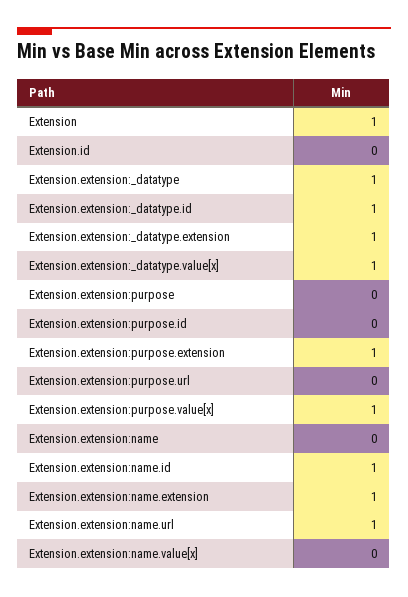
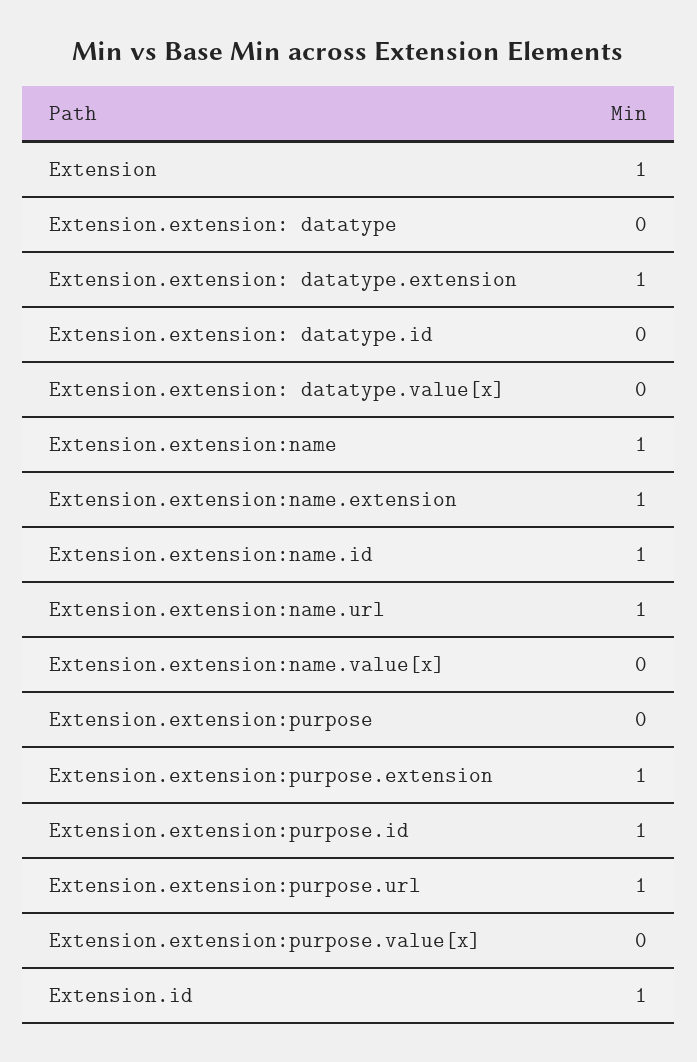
  {
    "Extension": 1,
-   "Extension.id": 0,
+   "Extension.id": 1,
-   "Extension.extension:_datatype": 1,
+   "Extension.extension:_datatype": 0,
-   "Extension.extension:_datatype.id": 1,
+   "Extension.extension:_datatype.id": 0,
    "Extension.extension:_datatype.extension": 1,
-   "Extension.extension:_datatype.value[x]": 1,
+   "Extension.extension:_datatype.value[x]": 0,
    "Extension.extension:purpose": 0,
-   "Extension.extension:purpose.id": 0,
+   "Extension.extension:purpose.id": 1,
    "Extension.extension:purpose.extension": 1,
-   "Extension.extension:purpose.url": 0,
+   "Extension.extension:purpose.url": 1,
-   "Extension.extension:purpose.value[x]": 1,
+   "Extension.extension:purpose.value[x]": 0,
-   "Extension.extension:name": 0,
+   "Extension.extension:name": 1,
    "Extension.extension:name.id": 1,
    "Extension.extension:name.extension": 1,
    "Extension.extension:name.url": 1,
    "Extension.extension:name.value[x]": 0
  }

